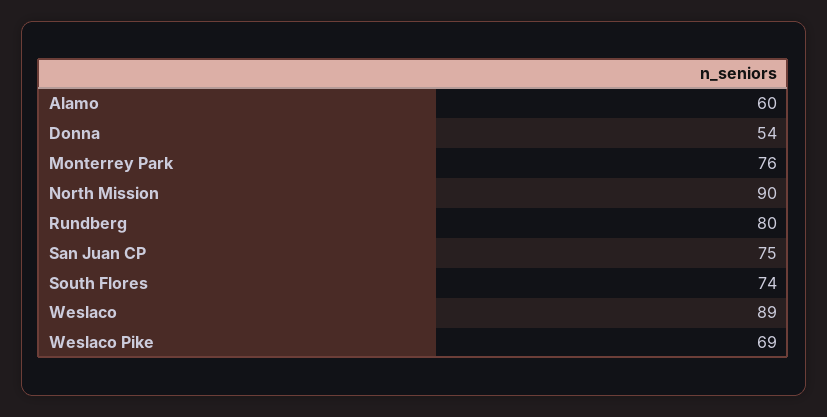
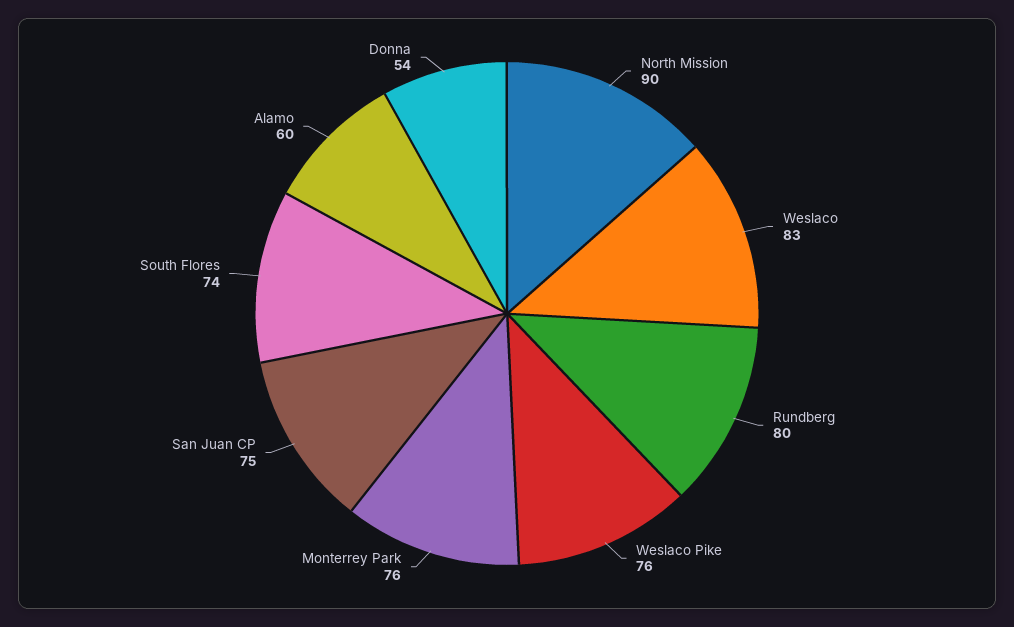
  {
    "Alamo": 60,
    "Donna": 54,
    "Monterrey Park": 76,
    "North Mission": 90,
    "Rundberg": 80,
    "San Juan CP": 75,
    "South Flores": 74,
-   "Weslaco": 89,
+   "Weslaco": 83,
-   "Weslaco Pike": 69
+   "Weslaco Pike": 76
  }

